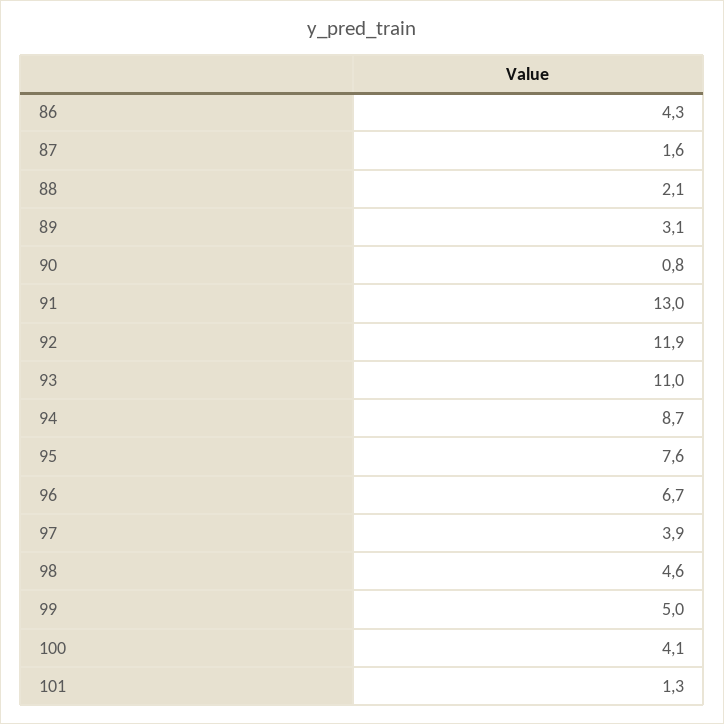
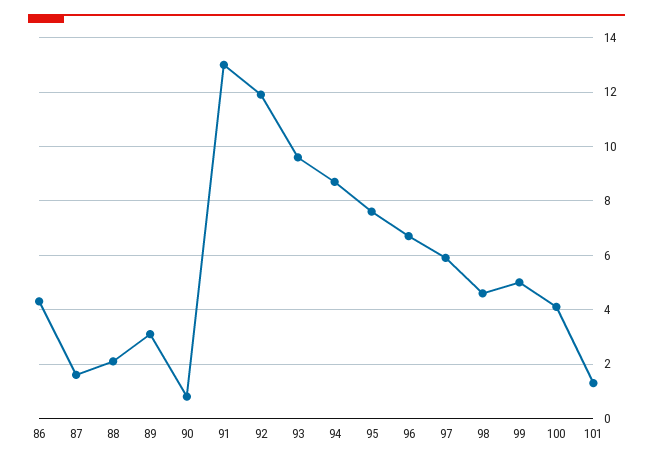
  {
    "86": 4.3,
    "87": 1.6,
    "88": 2.1,
    "89": 3.1,
    "90": 0.8,
    "91": 13,
    "92": 11.9,
-   "93": 11,
+   "93": 9.5,
    "94": 8.7,
    "95": 7.6,
    "96": 6.7,
-   "97": 3.9,
+   "97": 6,
    "98": 4.6,
    "99": 5,
    "100": 4.1,
    "101": 1.3
  }

